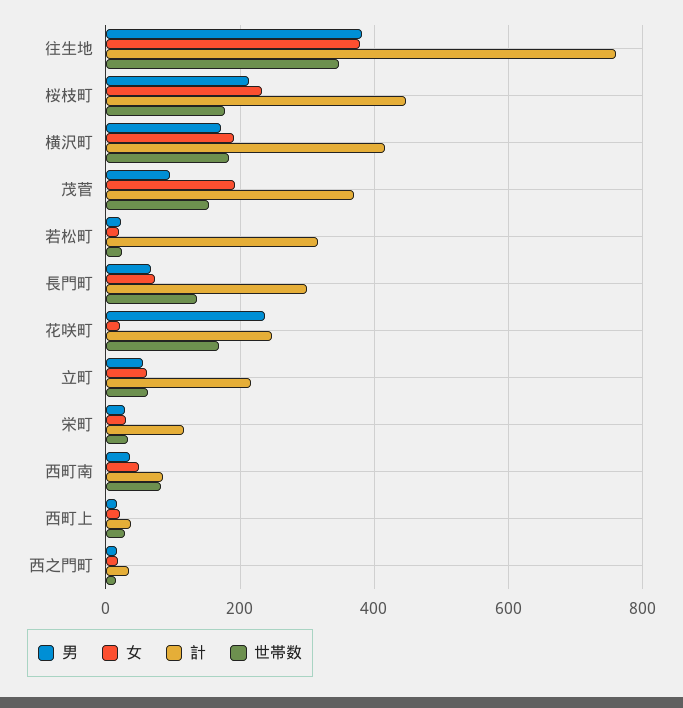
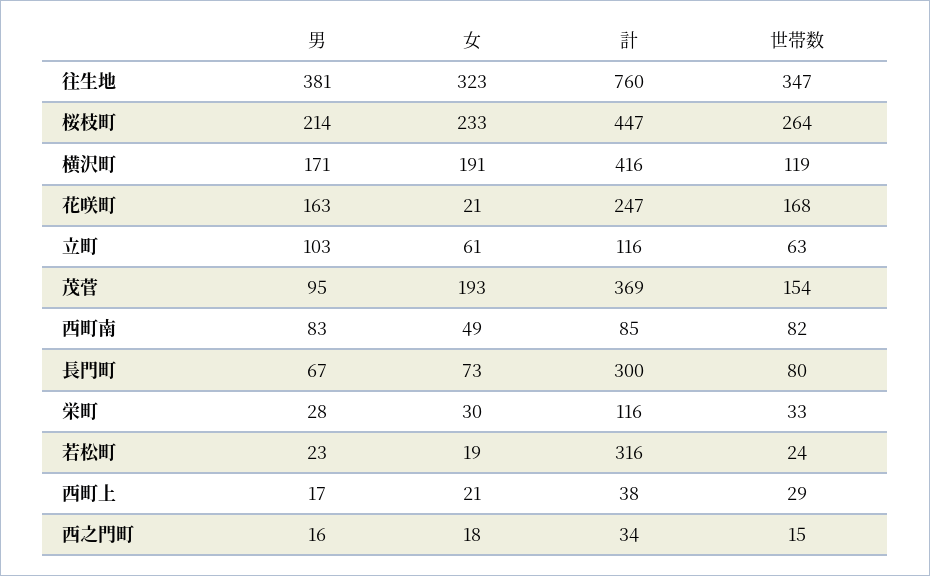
  {
    "男": {
      "往生地": 381,
      "桜枝町": 214,
      "横沢町": 171,
      "茂菅": 95,
      "若松町": 23,
      "長門町": 67,
-     "花咲町": 240,
+     "花咲町": 163,
-     "立町": 60,
+     "立町": 103,
      "栄町": 28,
-     "西町南": 40,
+     "西町南": 83,
      "西町上": 17,
      "西之門町": 16
    },
    "女": {
-     "往生地": 380,
+     "往生地": 323,
      "桜枝町": 233,
      "横沢町": 191,
      "茂菅": 193,
      "若松町": 19,
      "長門町": 73,
      "花咲町": 21,
      "立町": 61,
      "栄町": 30,
      "西町南": 49,
      "西町上": 21,
      "西之門町": 18
    },
    "計": {
      "往生地": 760,
      "桜枝町": 447,
      "横沢町": 416,
      "茂菅": 369,
      "若松町": 316,
      "長門町": 300,
      "花咲町": 247,
-     "立町": 220,
+     "立町": 116,
      "栄町": 116,
      "西町南": 85,
      "西町上": 38,
      "西之門町": 34
    },
    "世帯数": {
      "往生地": 347,
-     "桜枝町": 180,
+     "桜枝町": 264,
-     "横沢町": 180,
+     "横沢町": 119,
      "茂菅": 154,
      "若松町": 24,
-     "長門町": 140,
+     "長門町": 80,
      "花咲町": 168,
      "立町": 63,
      "栄町": 33,
      "西町南": 82,
      "西町上": 29,
      "西之門町": 15
    }
  }

